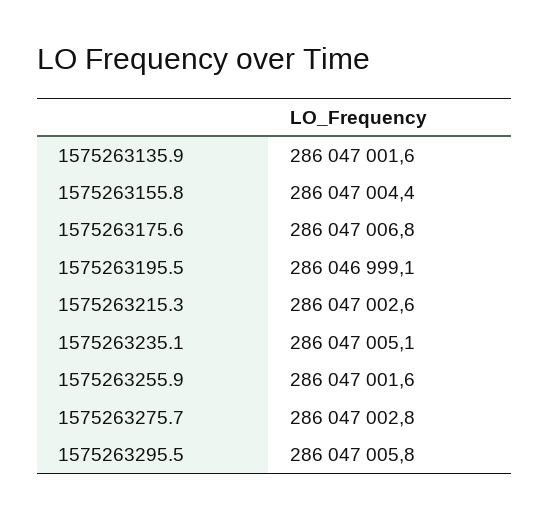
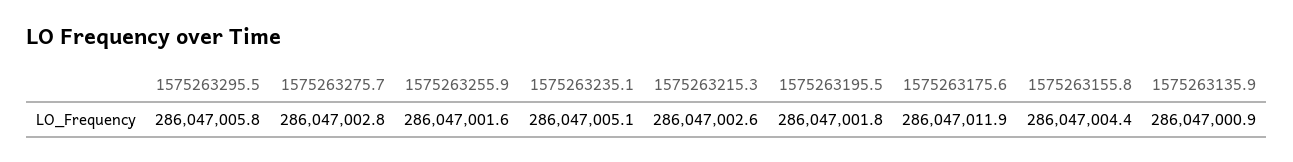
  {
-   "1575263135.9": 286047001.6,
+   "1575263135.9": 286047000.9,
    "1575263155.8": 286047004.4,
-   "1575263175.6": 286047006.8,
+   "1575263175.6": 286047011.9,
-   "1575263195.5": 286046999.1,
+   "1575263195.5": 286047001.8,
    "1575263215.3": 286047002.6,
    "1575263235.1": 286047005.1,
    "1575263255.9": 286047001.6,
    "1575263275.7": 286047002.8,
    "1575263295.5": 286047005.8
  }

